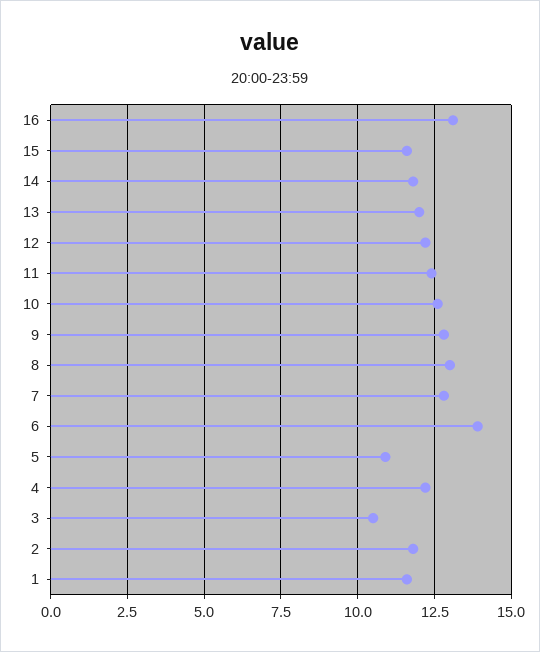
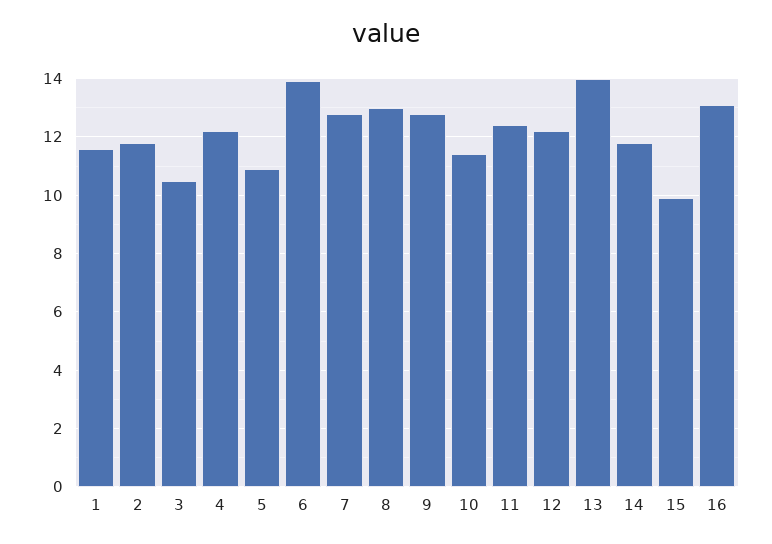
  {
    "16": 13,
-   "15": 11.5,
+   "15": 10,
    "14": 12,
-   "13": 12,
+   "13": 14,
    "12": 12,
    "11": 12.5,
-   "10": 12.5,
+   "10": 11.5,
    "9": 13,
    "8": 13,
    "7": 13,
    "6": 14,
    "5": 11,
    "4": 12,
    "3": 10.5,
    "2": 12,
    "1": 11.5
  }

